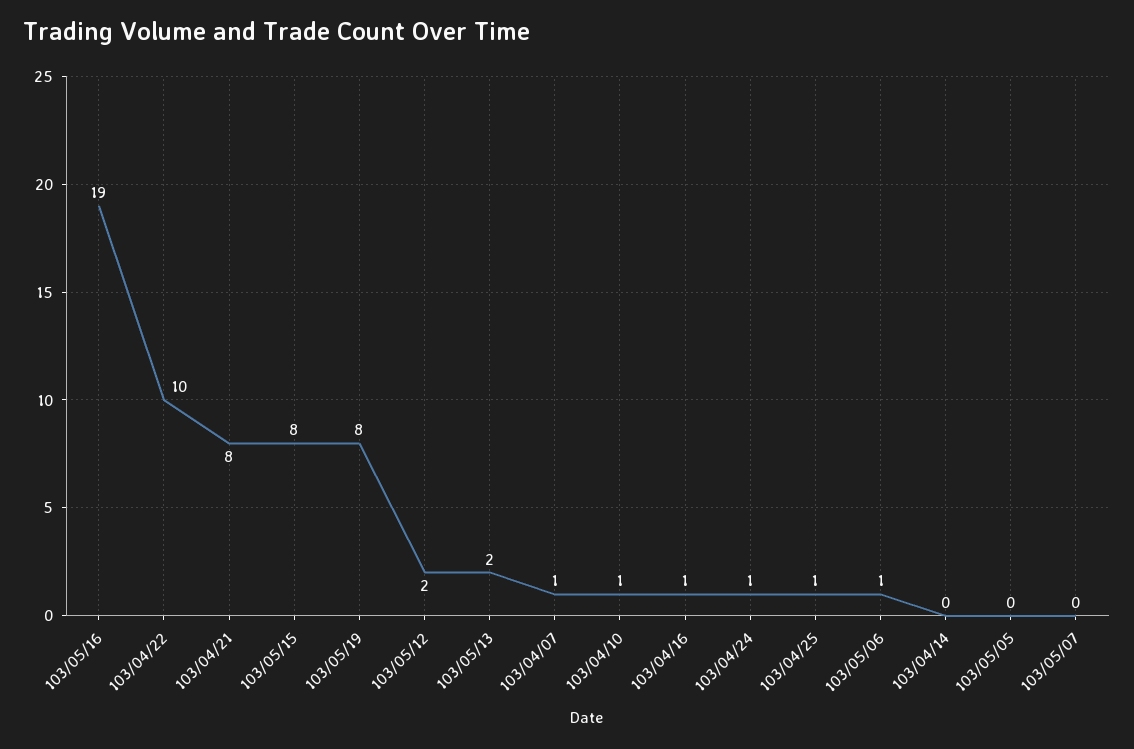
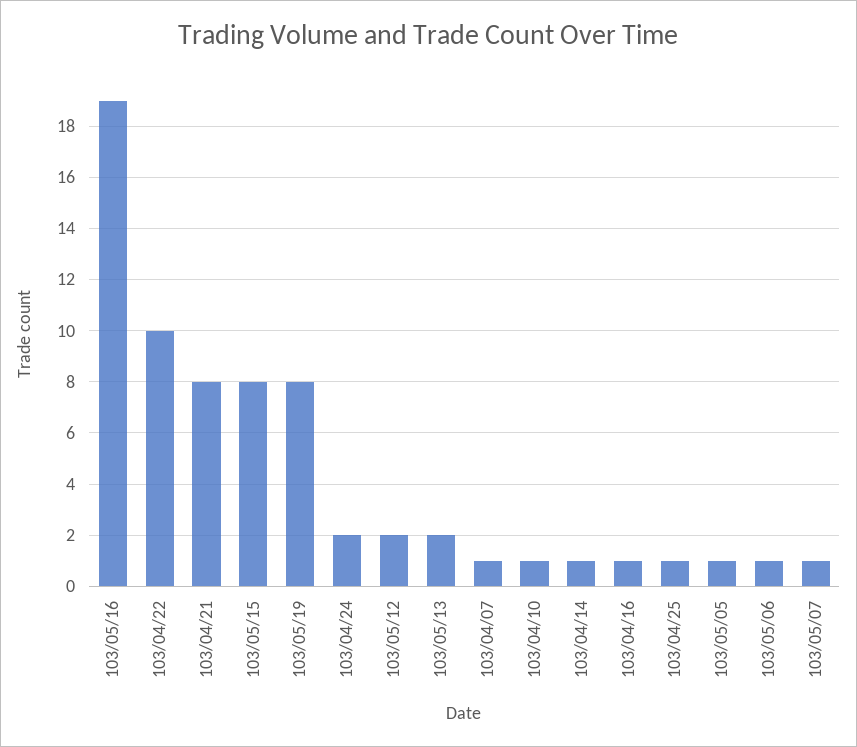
  {
    "103/05/16": 19,
    "103/04/22": 10,
    "103/04/21": 8,
    "103/05/15": 8,
    "103/05/19": 8,
    "103/05/12": 2,
    "103/05/13": 2,
    "103/04/07": 1,
    "103/04/10": 1,
    "103/04/16": 1,
-   "103/04/24": 1,
+   "103/04/24": 2,
    "103/04/25": 1,
    "103/05/06": 1,
-   "103/04/14": 0,
+   "103/04/14": 1,
-   "103/05/05": 0,
+   "103/05/05": 1,
-   "103/05/07": 0
+   "103/05/07": 1
  }

